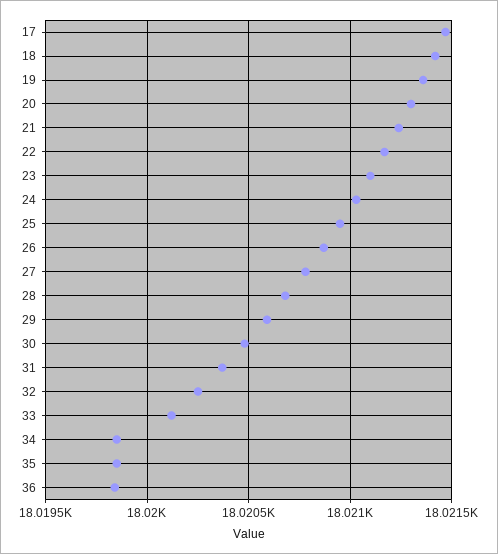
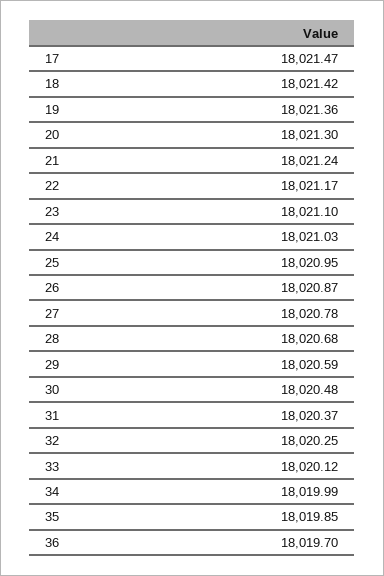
  {
    "17": 18021.47,
    "18": 18021.42,
    "19": 18021.36,
    "20": 18021.3,
    "21": 18021.24,
    "22": 18021.17,
    "23": 18021.1,
    "24": 18021.03,
    "25": 18020.95,
    "26": 18020.87,
    "27": 18020.78,
    "28": 18020.68,
    "29": 18020.59,
    "30": 18020.48,
    "31": 18020.37,
    "32": 18020.25,
    "33": 18020.12,
-   "34": 18019.85,
+   "34": 18019.99,
    "35": 18019.85,
-   "36": 18019.85
+   "36": 18019.7
  }

